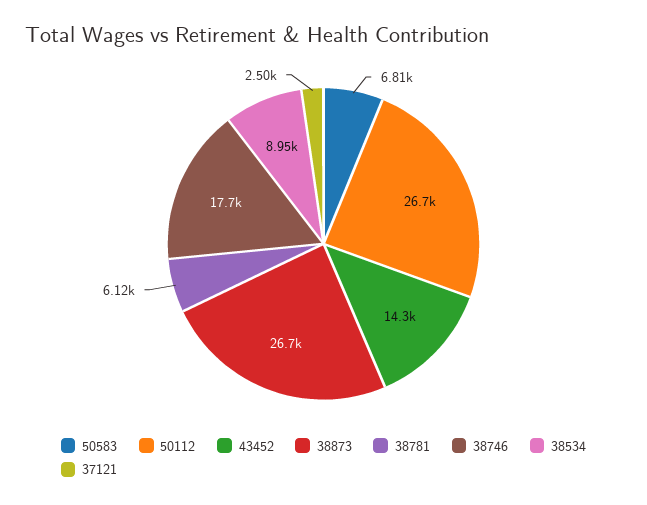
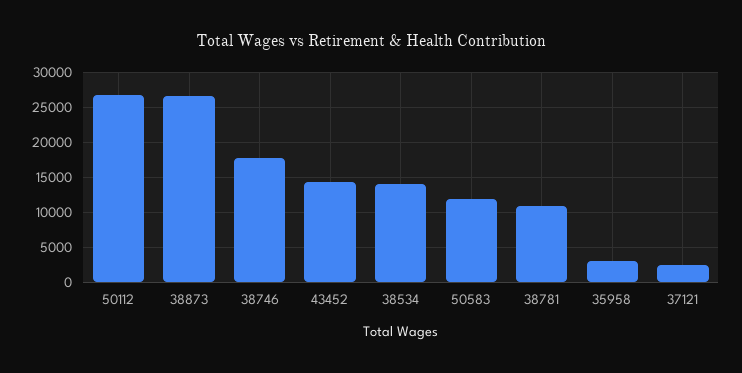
  {
-   "50583": 6810,
+   "50583": 12000,
    "50112": 26700,
    "43452": 14300,
    "38873": 26700,
-   "38781": 6120,
+   "38781": 11000,
    "38746": 17700,
-   "38534": 8950,
+   "38534": 14000,
-   "37121": 2500
+   "37121": 2500,
+   "35958": 3000
  }

